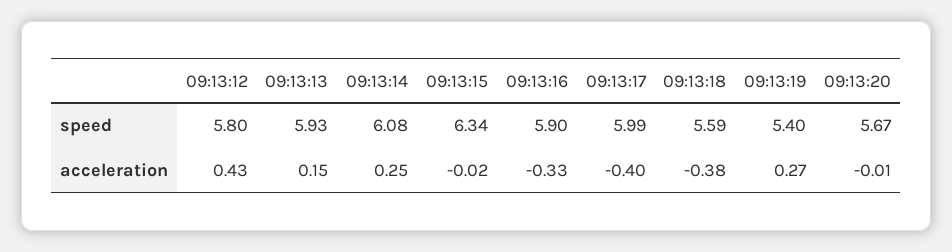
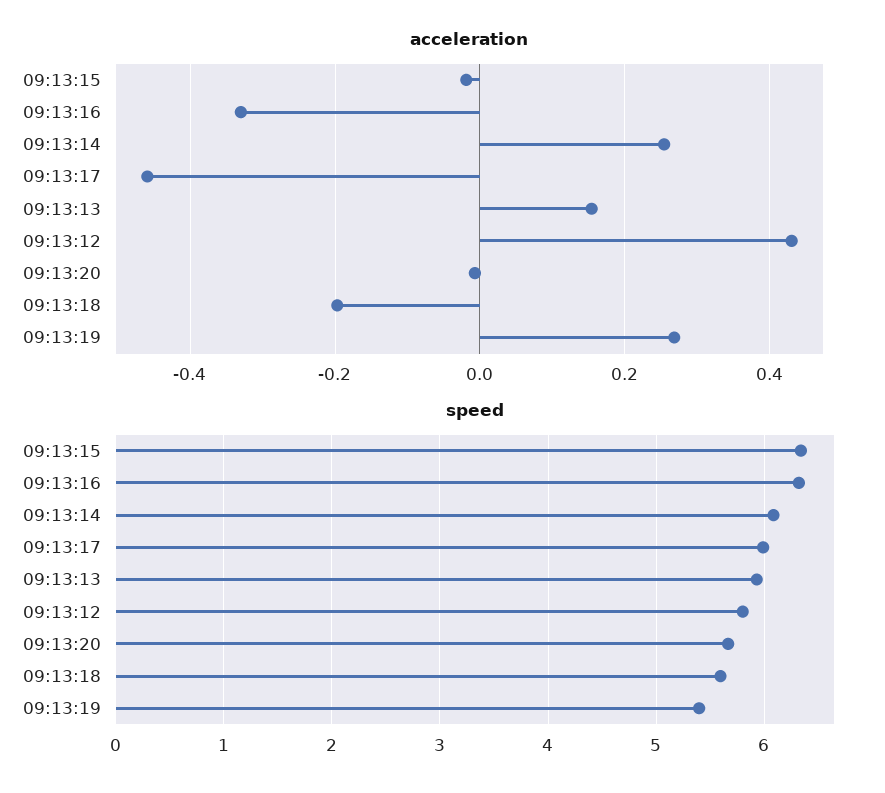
  {
    "speed": {
      "09:13:12": 5.8,
      "09:13:13": 5.93,
      "09:13:14": 6.08,
      "09:13:15": 6.34,
-     "09:13:16": 5.9,
+     "09:13:16": 6.3,
      "09:13:17": 5.99,
      "09:13:18": 5.59,
      "09:13:19": 5.4,
      "09:13:20": 5.67
    },
    "acceleration": {
      "09:13:12": 0.43,
      "09:13:13": 0.15,
      "09:13:14": 0.25,
      "09:13:15": -0.02,
      "09:13:16": -0.33,
-     "09:13:17": -0.4,
+     "09:13:17": -0.46,
-     "09:13:18": -0.38,
+     "09:13:18": -0.2,
      "09:13:19": 0.27,
      "09:13:20": -0.01
    }
  }

